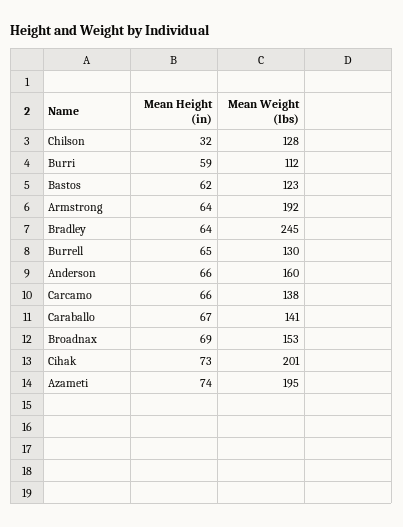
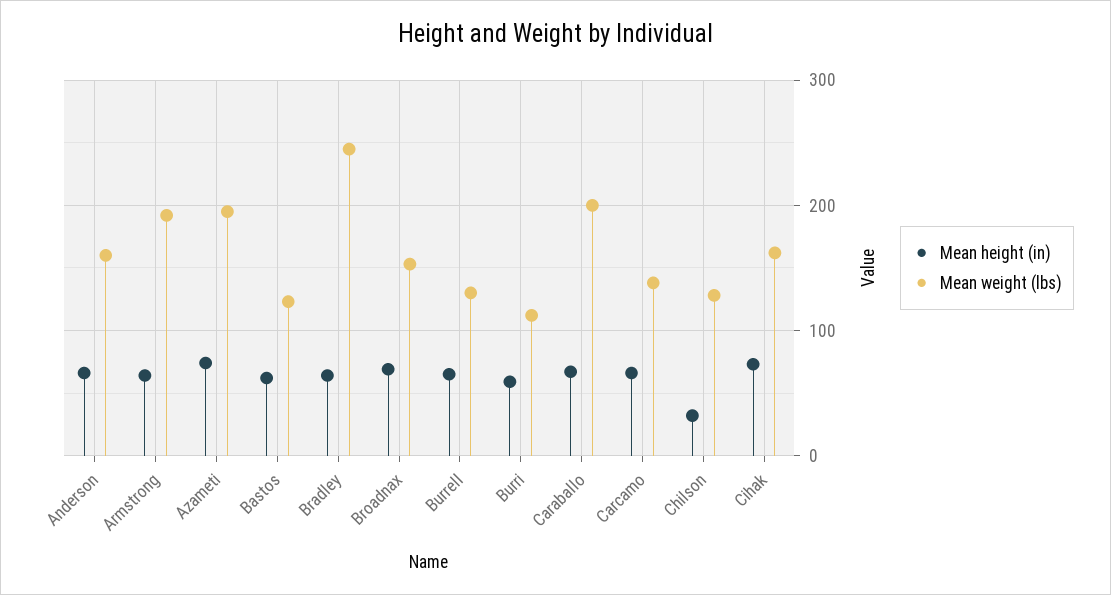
  {
    "Mean Height (in)": {
      "Chilson": 32,
      "Burri": 59,
      "Bastos": 62,
      "Armstrong": 64,
      "Bradley": 64,
      "Burrell": 65,
      "Anderson": 66,
      "Carcamo": 66,
      "Caraballo": 67,
      "Broadnax": 69,
      "Cihak": 73,
      "Azameti": 74
    },
    "Mean Weight (lbs)": {
      "Chilson": 128,
      "Burri": 112,
      "Bastos": 123,
      "Armstrong": 192,
      "Bradley": 245,
      "Burrell": 130,
      "Anderson": 160,
      "Carcamo": 138,
-     "Caraballo": 141,
+     "Caraballo": 200,
      "Broadnax": 153,
-     "Cihak": 201,
+     "Cihak": 160,
      "Azameti": 195
    }
  }

